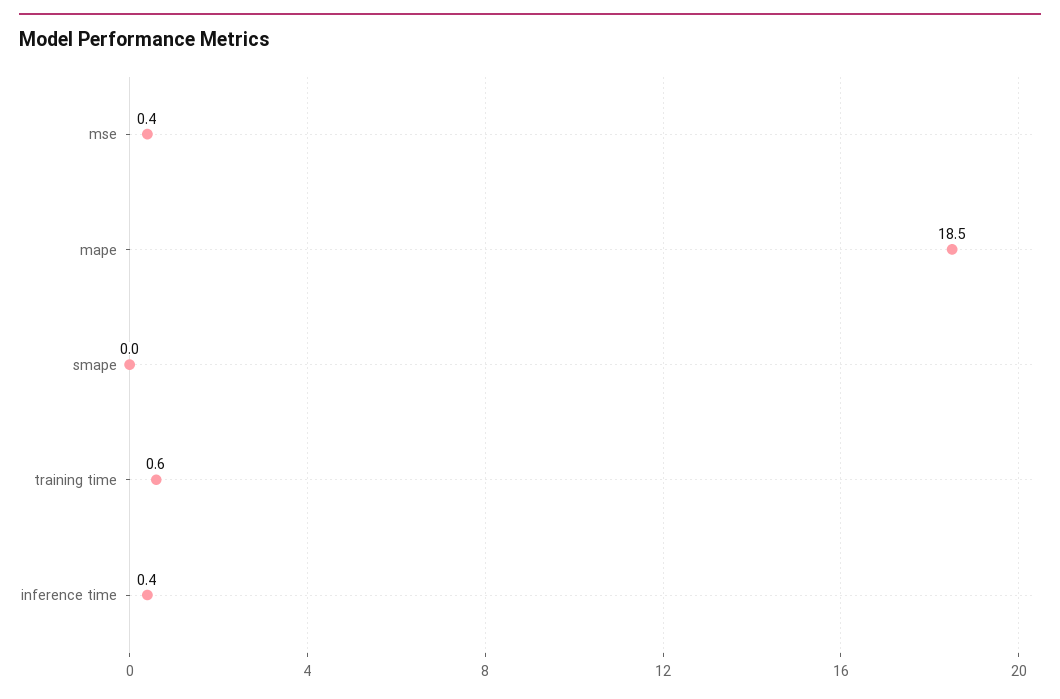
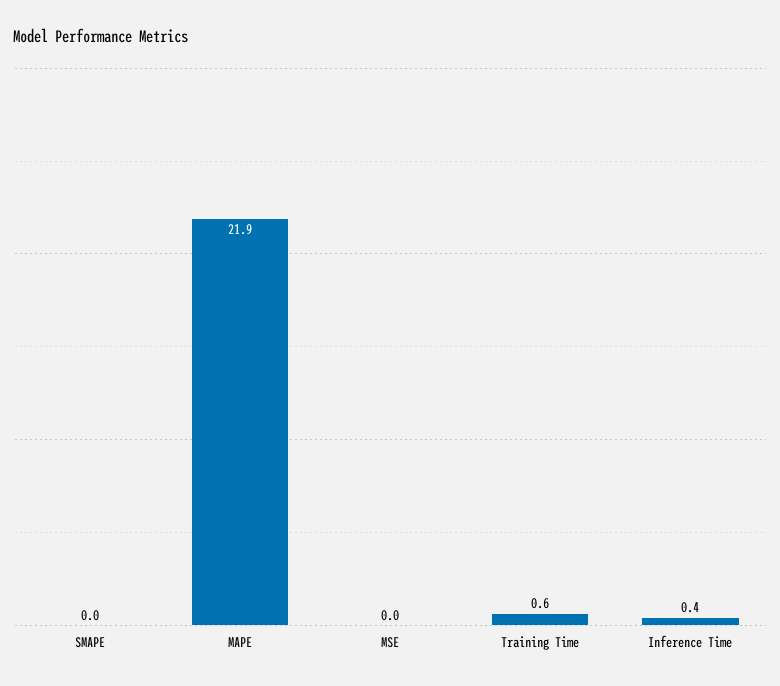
  {
-   "mse": 0.4,
+   "mse": 0,
-   "mape": 18.5,
+   "mape": 21.9,
    "smape": 0,
    "training time": 0.6,
    "inference time": 0.4
  }

